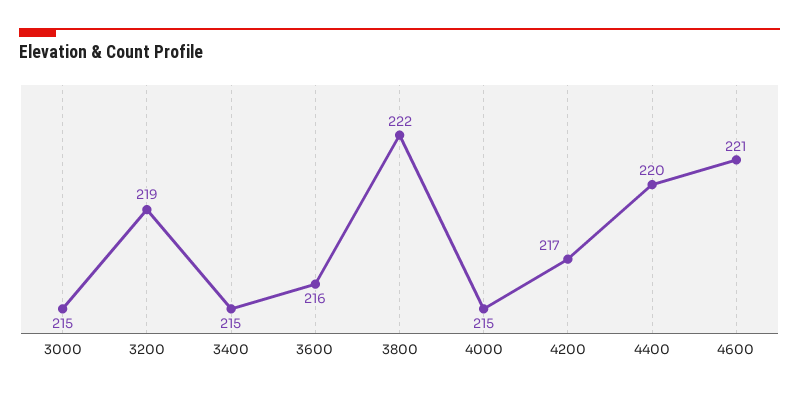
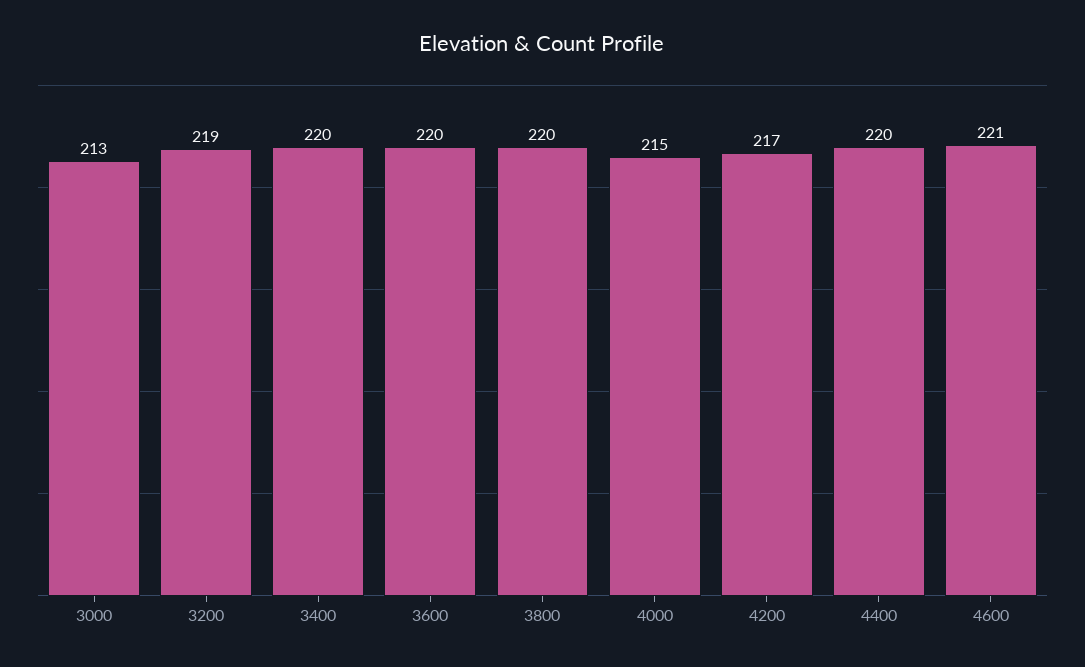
  {
-   "3000": 215,
+   "3000": 213,
    "3200": 219,
-   "3400": 215,
+   "3400": 220,
-   "3600": 216,
+   "3600": 220,
-   "3800": 222,
+   "3800": 220,
    "4000": 215,
    "4200": 217,
    "4400": 220,
    "4600": 221
  }

